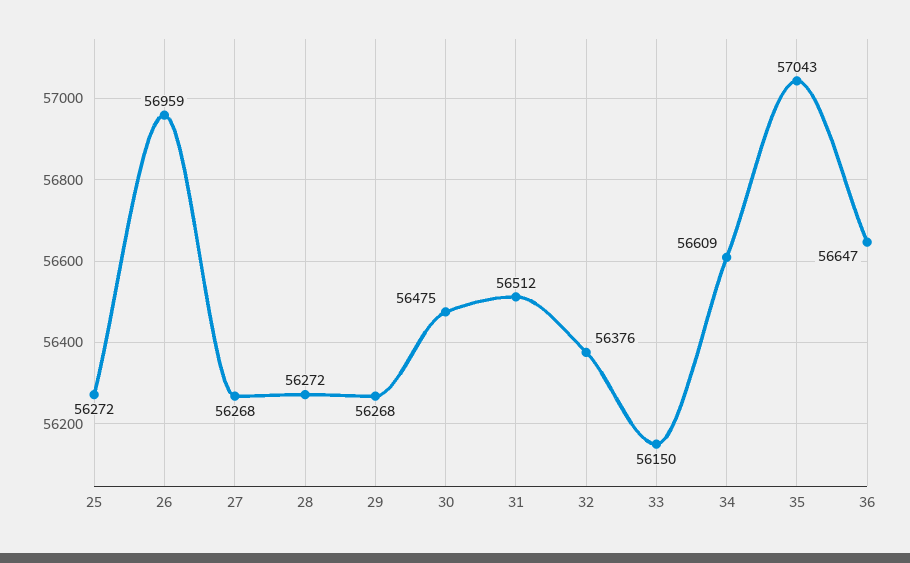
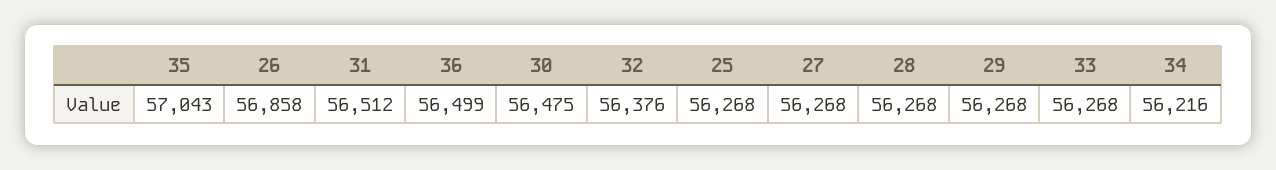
  {
-   "25": 56272,
+   "25": 56268,
-   "26": 56959,
+   "26": 56858,
    "27": 56268,
-   "28": 56272,
+   "28": 56268,
    "29": 56268,
    "30": 56475,
    "31": 56512,
    "32": 56376,
-   "33": 56150,
+   "33": 56268,
-   "34": 56609,
+   "34": 56216,
    "35": 57043,
-   "36": 56647
+   "36": 56499
  }

